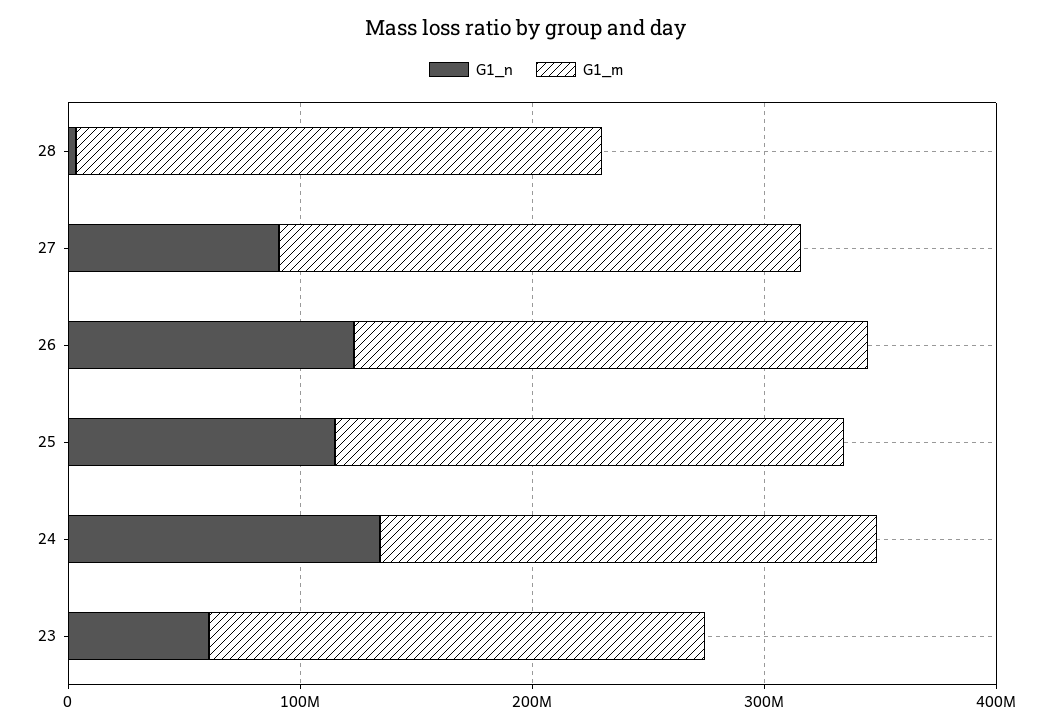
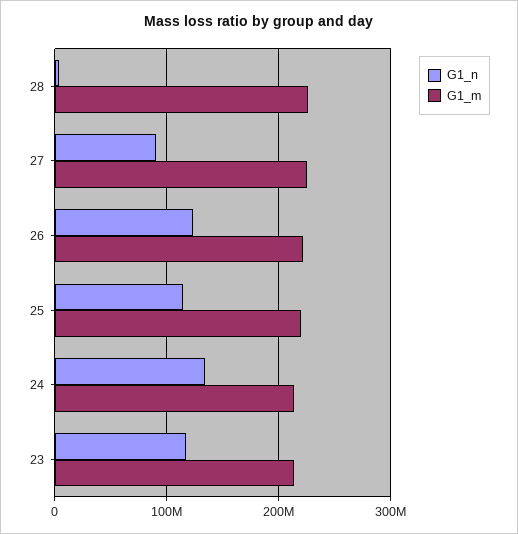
  {
    "G1_n": {
      "28": 0,
      "27": 90000000,
      "26": 120000000,
      "25": 110000000,
      "24": 130000000,
-     "23": 60000000
+     "23": 120000000
    },
    "G1_m": {
      "28": 230000000,
      "27": 220000000,
      "26": 220000000,
      "25": 220000000,
      "24": 210000000,
      "23": 210000000
    }
  }

